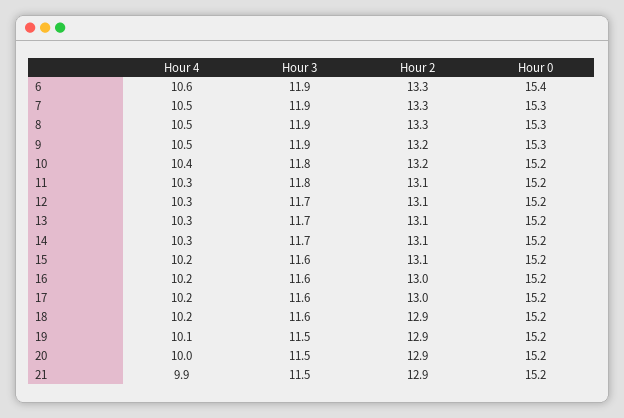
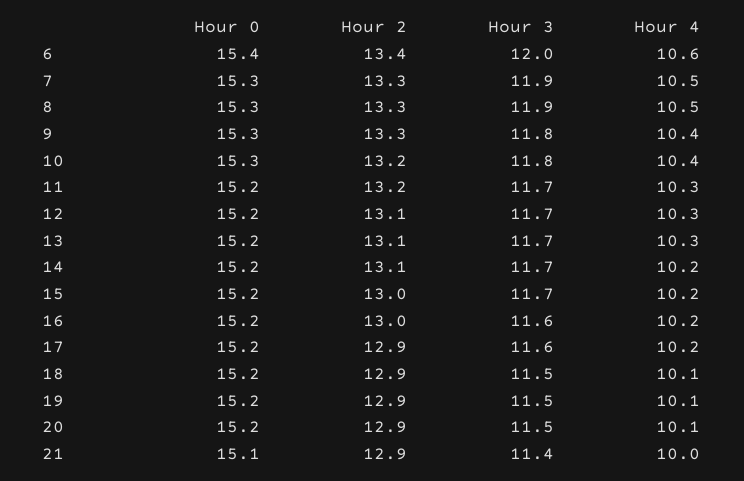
  {
    "Hour 4": {
      "6": 10.6,
      "7": 10.5,
      "8": 10.5,
-     "9": 10.5,
+     "9": 10.4,
      "10": 10.4,
      "11": 10.3,
      "12": 10.3,
      "13": 10.3,
-     "14": 10.3,
+     "14": 10.2,
      "15": 10.2,
      "16": 10.2,
      "17": 10.2,
-     "18": 10.2,
+     "18": 10.1,
      "19": 10.1,
-     "20": 10,
+     "20": 10.1,
-     "21": 9.9
+     "21": 10
    },
    "Hour 3": {
-     "6": 11.9,
+     "6": 12,
      "7": 11.9,
      "8": 11.9,
-     "9": 11.9,
+     "9": 11.8,
      "10": 11.8,
-     "11": 11.8,
+     "11": 11.7,
      "12": 11.7,
      "13": 11.7,
      "14": 11.7,
-     "15": 11.6,
+     "15": 11.7,
      "16": 11.6,
      "17": 11.6,
-     "18": 11.6,
+     "18": 11.5,
      "19": 11.5,
      "20": 11.5,
-     "21": 11.5
+     "21": 11.4
    },
    "Hour 2": {
-     "6": 13.3,
+     "6": 13.4,
      "7": 13.3,
      "8": 13.3,
-     "9": 13.2,
+     "9": 13.3,
      "10": 13.2,
-     "11": 13.1,
+     "11": 13.2,
      "12": 13.1,
      "13": 13.1,
      "14": 13.1,
-     "15": 13.1,
+     "15": 13,
      "16": 13,
-     "17": 13,
+     "17": 12.9,
      "18": 12.9,
      "19": 12.9,
      "20": 12.9,
      "21": 12.9
    },
    "Hour 0": {
      "6": 15.4,
      "7": 15.3,
      "8": 15.3,
      "9": 15.3,
-     "10": 15.2,
+     "10": 15.3,
      "11": 15.2,
      "12": 15.2,
      "13": 15.2,
      "14": 15.2,
      "15": 15.2,
      "16": 15.2,
      "17": 15.2,
      "18": 15.2,
      "19": 15.2,
      "20": 15.2,
-     "21": 15.2
+     "21": 15.1
    }
  }

